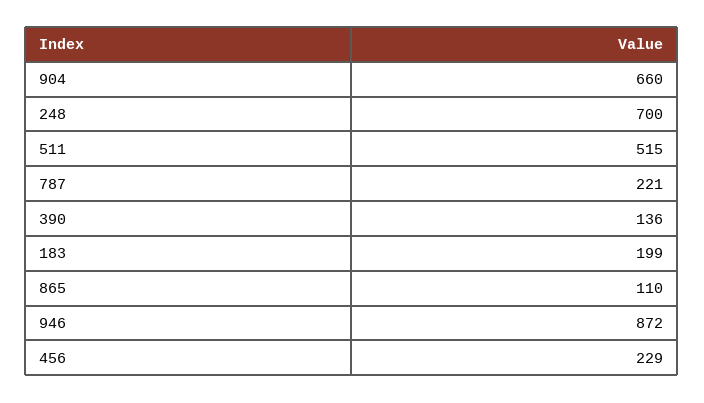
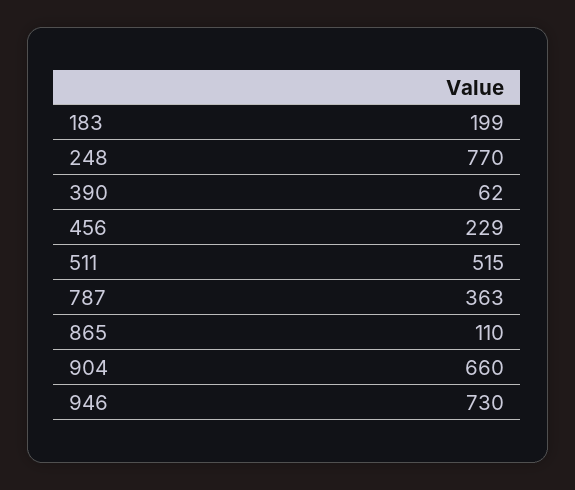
  {
    "904": 660,
-   "248": 700,
+   "248": 770,
    "511": 515,
-   "787": 221,
+   "787": 363,
-   "390": 136,
+   "390": 62,
    "183": 199,
    "865": 110,
-   "946": 872,
+   "946": 730,
    "456": 229
  }

